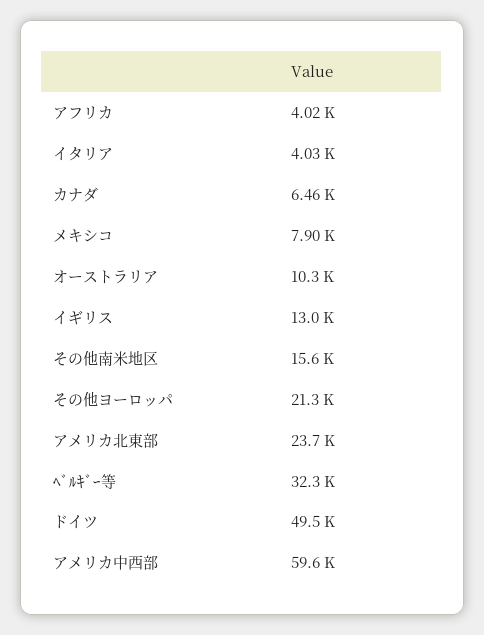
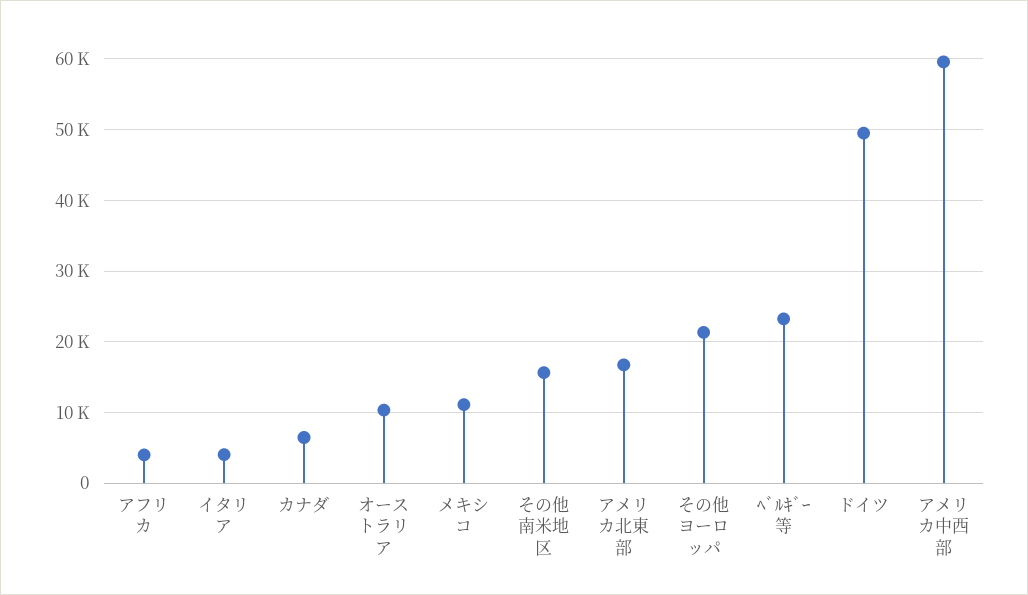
  {
    "アフリカ": 4020,
    "イタリア": 4030,
    "カナダ": 6460,
-   "メキシコ": 7900,
+   "メキシコ": 11000,
    "オーストラリア": 10300,
-   "イギリス": 13000,
    "その他南米地区": 15600,
    "その他ヨーロッパ": 21300,
-   "アメリカ北東部": 23700,
+   "アメリカ北東部": 17000,
-   "ﾍﾞﾙｷﾞｰ等": 32300,
+   "ﾍﾞﾙｷﾞｰ等": 23000,
    "ドイツ": 49500,
    "アメリカ中西部": 59600
  }

